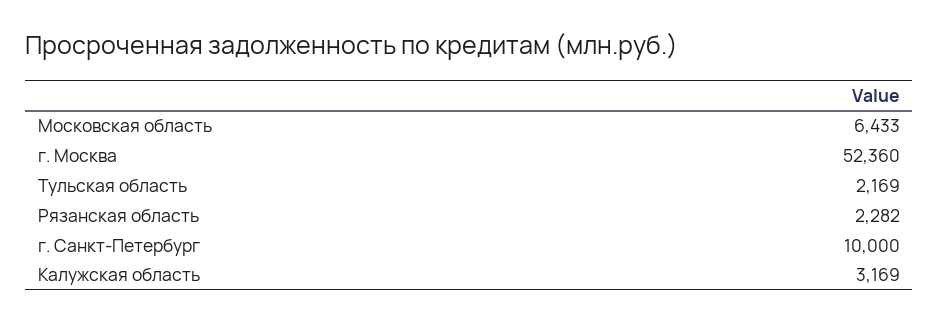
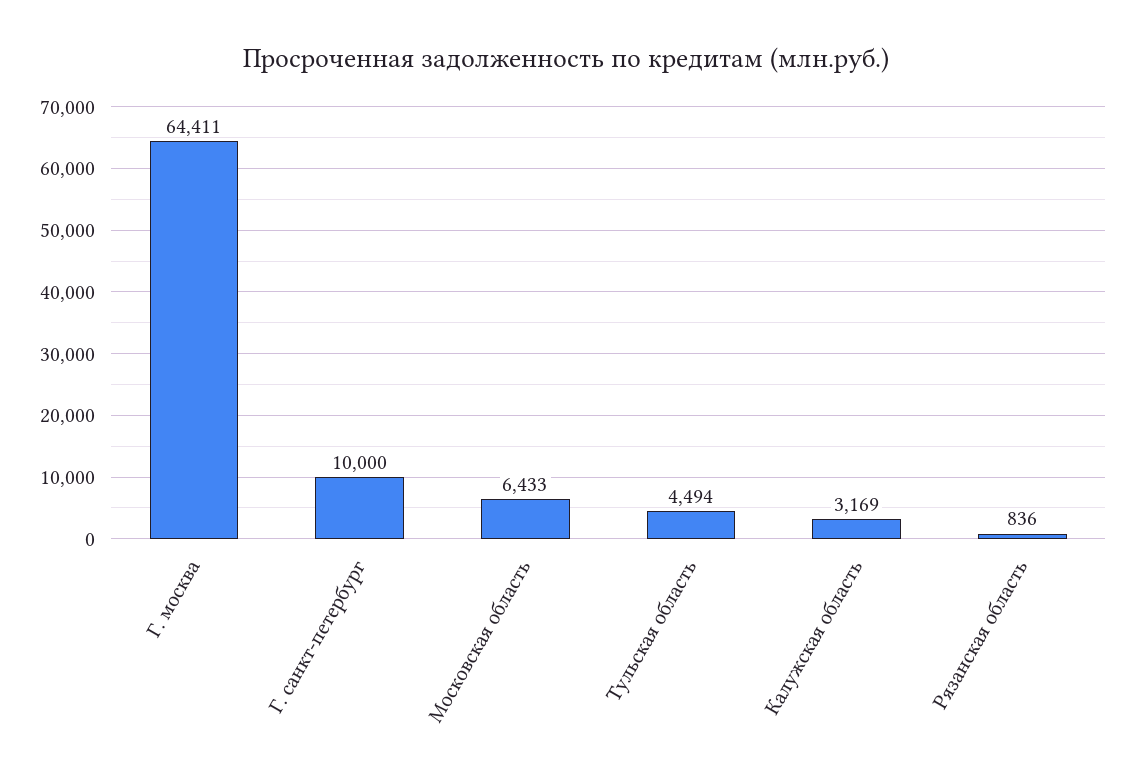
  {
    "Московская область": 6433,
-   "г. Москва": 52360,
+   "г. Москва": 64411,
-   "Тульская область": 2169,
+   "Тульская область": 4494,
-   "Рязанская область": 2282,
+   "Рязанская область": 836,
    "г. Санкт-Петербург": 10000,
    "Калужская область": 3169
  }

